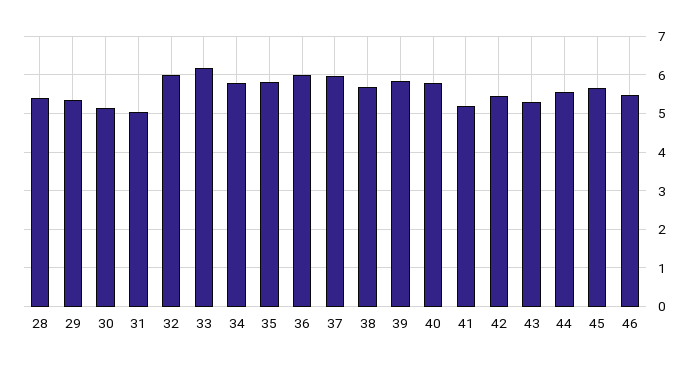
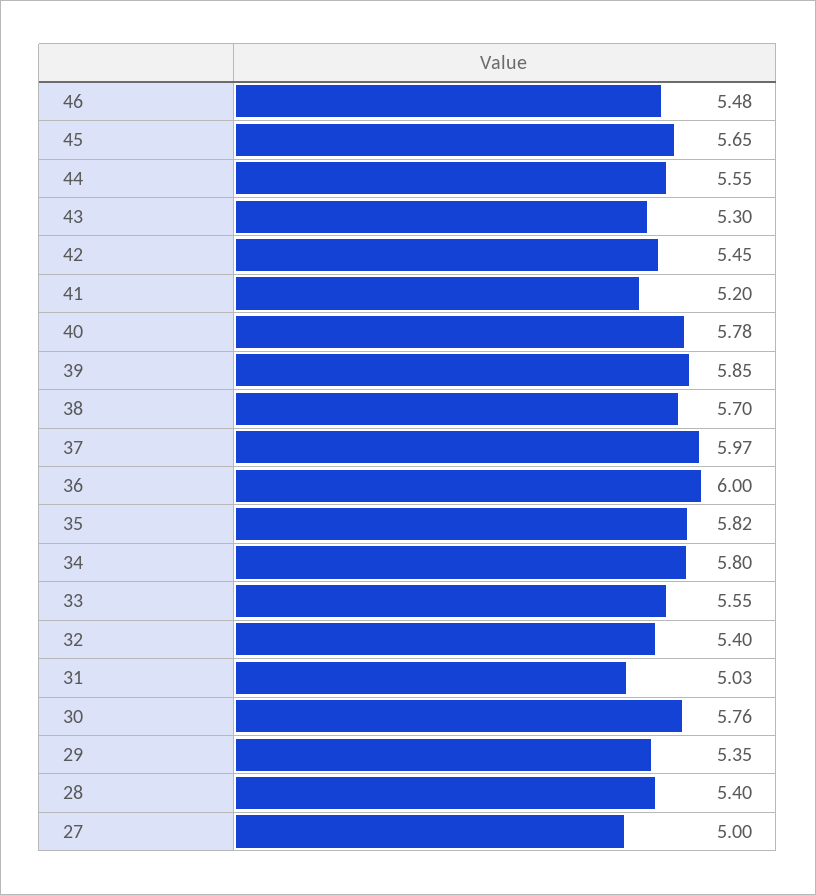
  {
    "28": 5.4,
    "29": 5.35,
-   "30": 5.2,
+   "30": 5.76,
    "31": 5.03,
-   "32": 6,
+   "32": 5.4,
-   "33": 6.2,
+   "33": 5.55,
    "34": 5.8,
    "35": 5.82,
    "36": 6,
    "37": 5.97,
    "38": 5.7,
    "39": 5.85,
    "40": 5.78,
    "41": 5.2,
    "42": 5.45,
    "43": 5.3,
    "44": 5.55,
    "45": 5.65,
-   "46": 5.48
+   "46": 5.48,
+   "27": 5
  }

